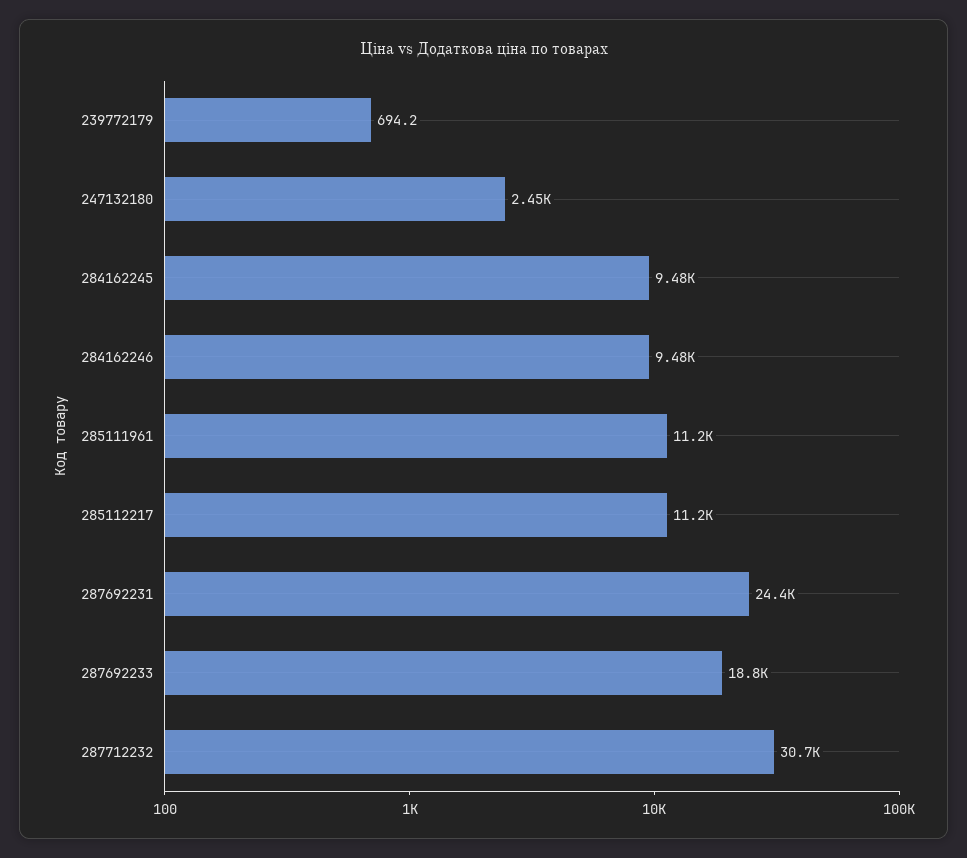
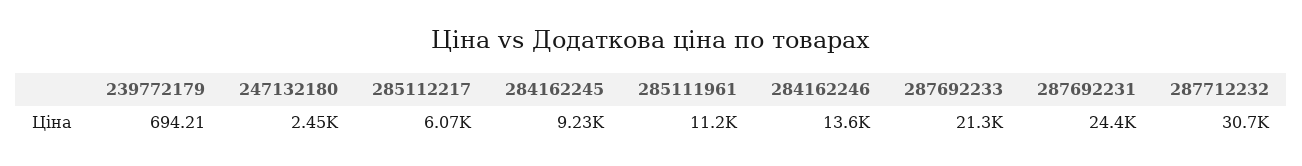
  {
    "239772179": 694.21,
    "247132180": 2450,
-   "284162245": 9480,
+   "284162245": 9230,
-   "284162246": 9480,
+   "284162246": 13600,
    "285111961": 11200,
-   "285112217": 11200,
+   "285112217": 6070,
    "287692231": 24400,
-   "287692233": 18800,
+   "287692233": 21300,
    "287712232": 30700
  }

